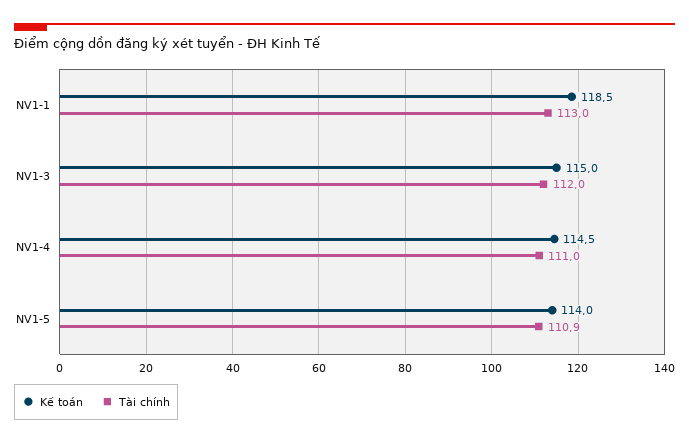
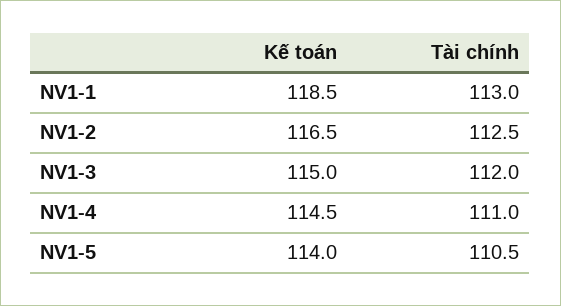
  {
    "Kế toán": {
      "NV1-1": 118.5,
      "NV1-3": 115,
      "NV1-4": 114.5,
-     "NV1-5": 114
+     "NV1-5": 114,
+     "NV1-2": 116.5
    },
    "Tài chính": {
      "NV1-1": 113,
      "NV1-3": 112,
      "NV1-4": 111,
-     "NV1-5": 110.9
+     "NV1-5": 110.5,
+     "NV1-2": 112.5
    }
  }

